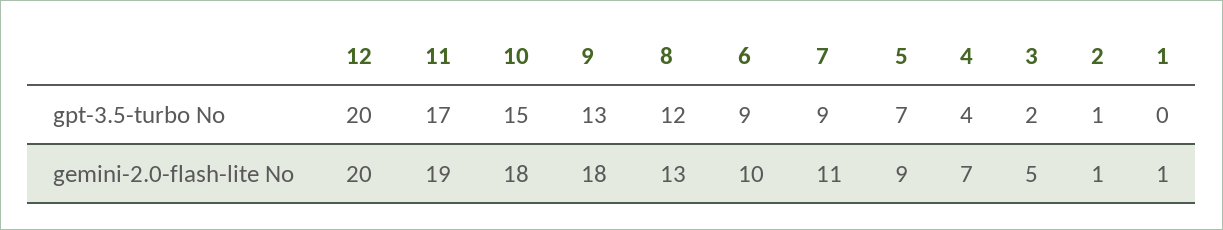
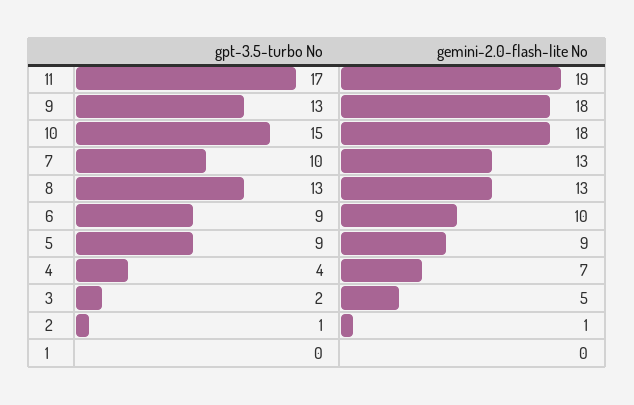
  {
-   "12": {
-     "gpt-3.5-turbo No": 20,
-     "gemini-2.0-flash-lite No": 20
-   },
    "11": {
      "gpt-3.5-turbo No": 17,
      "gemini-2.0-flash-lite No": 19
    },
    "10": {
      "gpt-3.5-turbo No": 15,
      "gemini-2.0-flash-lite No": 18
    },
    "9": {
      "gpt-3.5-turbo No": 13,
      "gemini-2.0-flash-lite No": 18
    },
    "8": {
-     "gpt-3.5-turbo No": 12,
+     "gpt-3.5-turbo No": 13,
      "gemini-2.0-flash-lite No": 13
    },
    "6": {
      "gpt-3.5-turbo No": 9,
      "gemini-2.0-flash-lite No": 10
    },
    "7": {
-     "gpt-3.5-turbo No": 9,
+     "gpt-3.5-turbo No": 10,
-     "gemini-2.0-flash-lite No": 11
+     "gemini-2.0-flash-lite No": 13
    },
    "5": {
-     "gpt-3.5-turbo No": 7,
+     "gpt-3.5-turbo No": 9,
      "gemini-2.0-flash-lite No": 9
    },
    "4": {
      "gpt-3.5-turbo No": 4,
      "gemini-2.0-flash-lite No": 7
    },
    "3": {
      "gpt-3.5-turbo No": 2,
      "gemini-2.0-flash-lite No": 5
    },
    "2": {
      "gpt-3.5-turbo No": 1,
      "gemini-2.0-flash-lite No": 1
    },
    "1": {
      "gpt-3.5-turbo No": 0,
-     "gemini-2.0-flash-lite No": 1
+     "gemini-2.0-flash-lite No": 0
    }
  }

